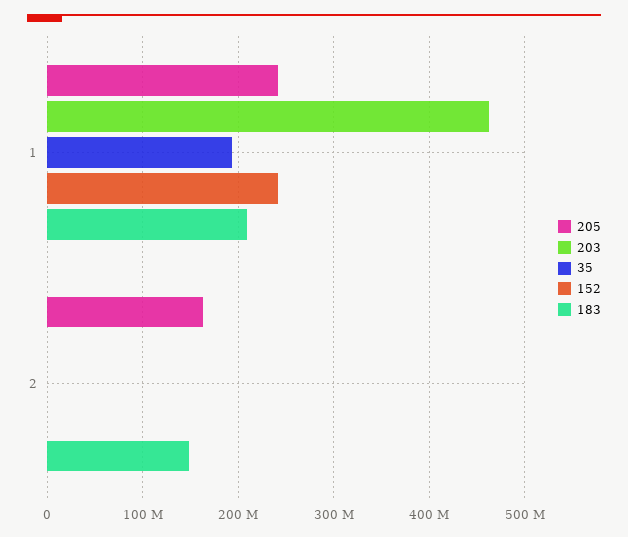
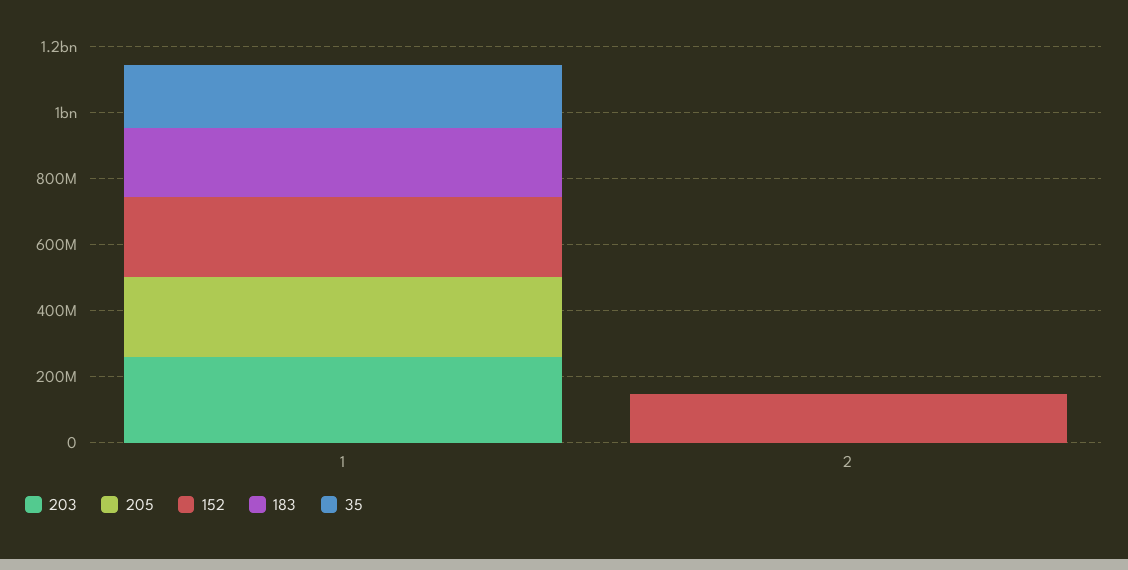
  {
    "205": {
      "1": 240000000,
-     "2": 160000000
+     "2": 0
    },
    "203": {
-     "1": 460000000,
+     "1": 250000000,
      "2": 0
    },
    "35": {
      "1": 190000000,
      "2": 0
    },
    "152": {
      "1": 240000000,
-     "2": 0
+     "2": 150000000
    },
    "183": {
      "1": 210000000,
-     "2": 150000000
+     "2": 0
    }
  }

